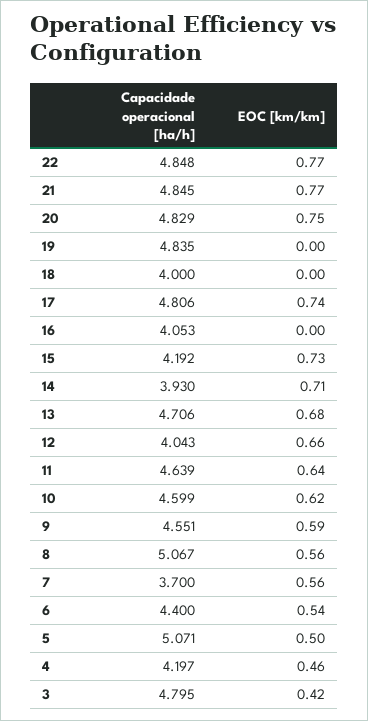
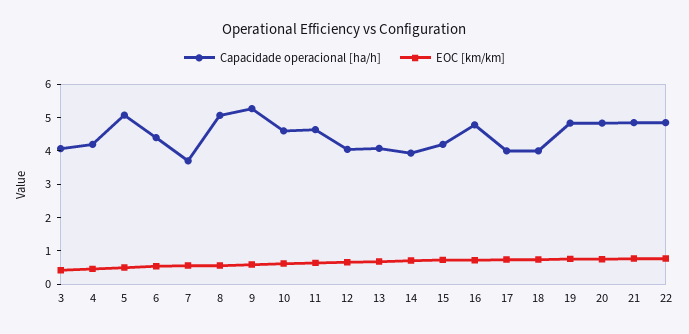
  {
    "Capacidade operacional [ha/h]": {
      "22": 4.848,
      "21": 4.845,
      "20": 4.829,
      "19": 4.835,
      "18": 4,
-     "17": 4.806,
+     "17": 4,
-     "16": 4.053,
+     "16": 4.75,
      "15": 4.192,
      "14": 3.93,
-     "13": 4.706,
+     "13": 4,
      "12": 4.043,
      "11": 4.639,
      "10": 4.599,
-     "9": 4.551,
+     "9": 5.25,
      "8": 5.067,
      "7": 3.7,
      "6": 4.4,
      "5": 5.071,
      "4": 4.197,
-     "3": 4.795
+     "3": 4
    },
    "EOC [km/km]": {
      "22": 0.77,
      "21": 0.77,
      "20": 0.75,
-     "19": 0,
+     "19": 0.75,
-     "18": 0,
+     "18": 0.75,
      "17": 0.74,
-     "16": 0,
+     "16": 0.75,
      "15": 0.73,
      "14": 0.71,
      "13": 0.68,
      "12": 0.66,
      "11": 0.64,
      "10": 0.62,
      "9": 0.59,
      "8": 0.56,
      "7": 0.56,
      "6": 0.54,
      "5": 0.5,
      "4": 0.46,
      "3": 0.42
    }
  }

